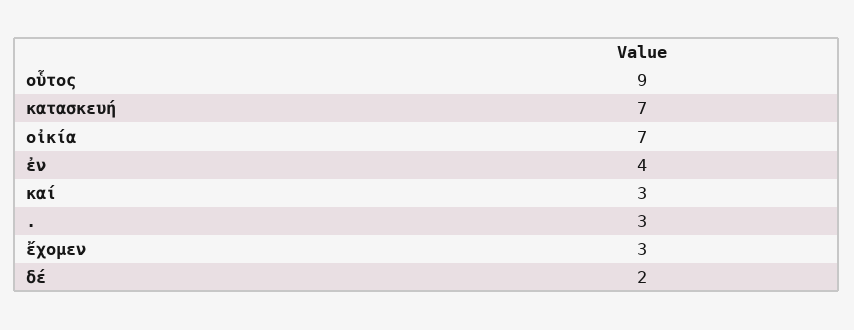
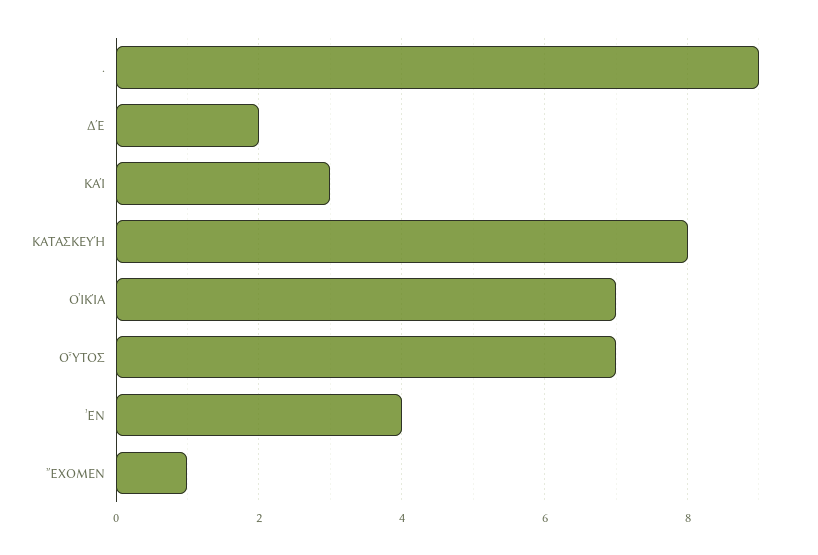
  {
-   "οὗτος": 9,
+   "οὗτος": 7,
-   "κατασκευή": 7,
+   "κατασκευή": 8,
    "οἰκία": 7,
    "ἐν": 4,
    "καί": 3,
-   ".": 3,
+   ".": 9,
-   "ἔχομεν": 3,
+   "ἔχομεν": 1,
    "δέ": 2
  }

